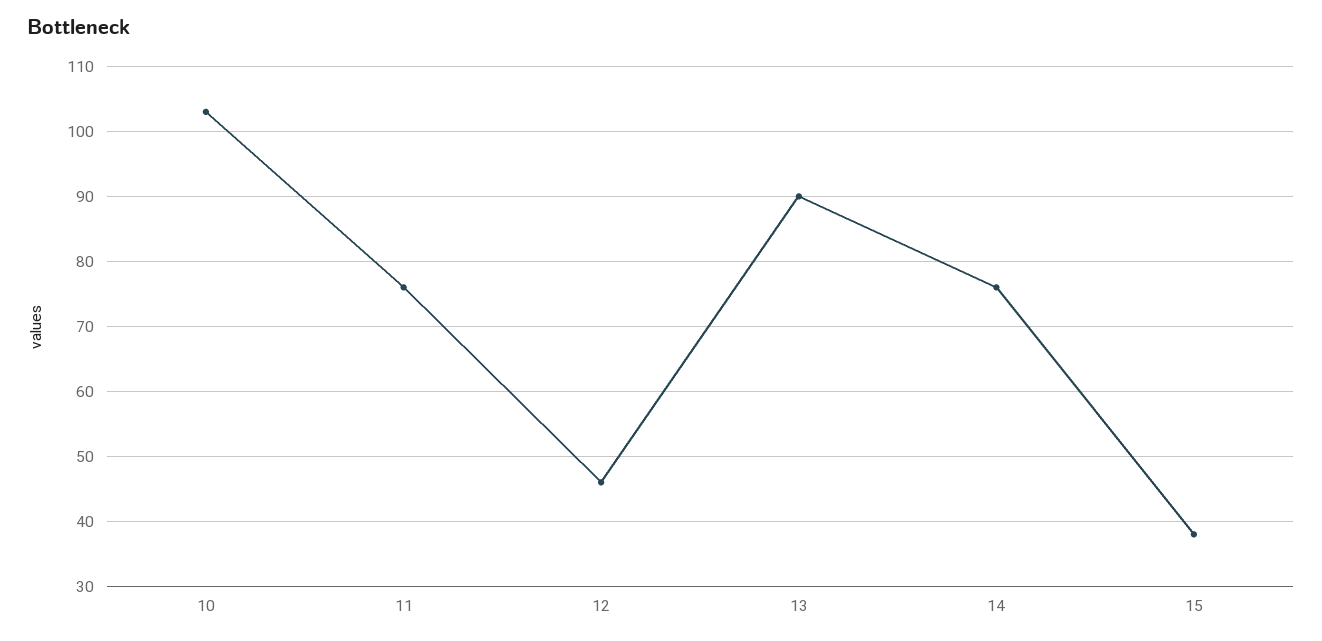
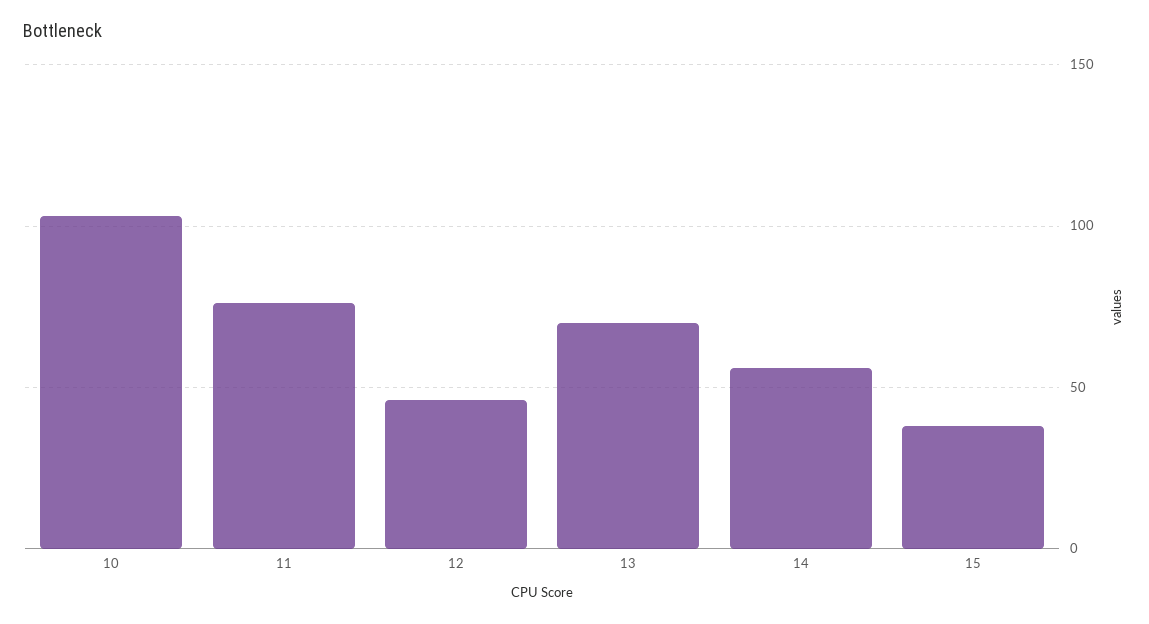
  {
    "10": 103,
    "11": 76,
    "12": 46,
-   "13": 90,
+   "13": 70,
-   "14": 76,
+   "14": 55,
    "15": 38
  }

